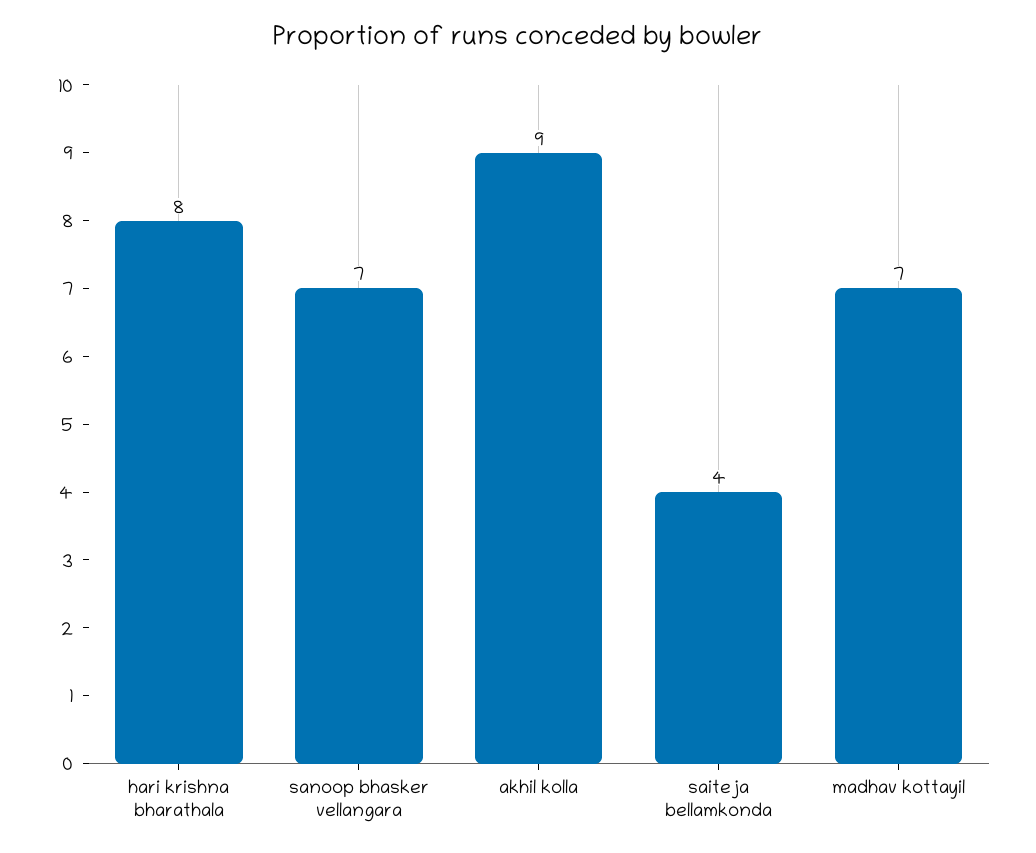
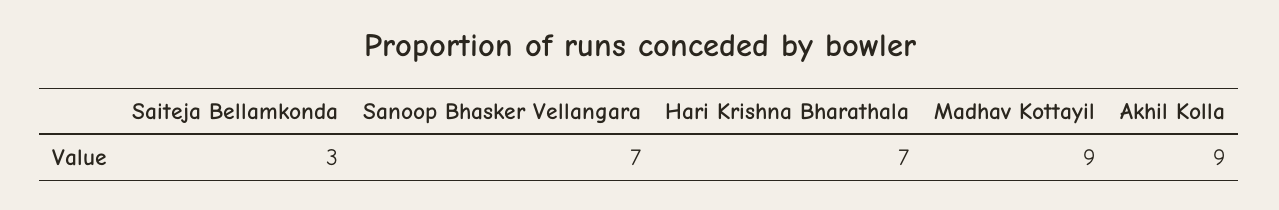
  {
-   "hari krishna bharathala": 8,
+   "hari krishna bharathala": 7,
    "sanoop bhasker vellangara": 7,
    "akhil kolla": 9,
-   "saiteja bellamkonda": 4,
+   "saiteja bellamkonda": 3,
-   "madhav kottayil": 7
+   "madhav kottayil": 9
  }

